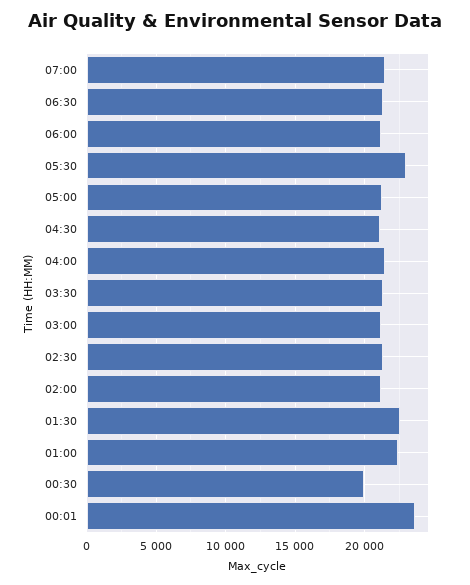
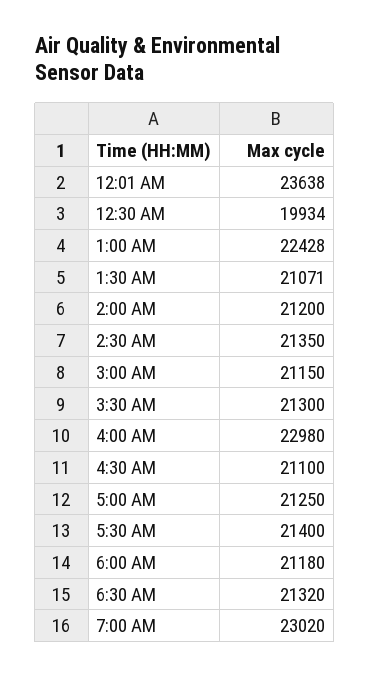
  {
-   "07:00": 21500,
+   "07:00": 23020,
    "06:30": 21320,
    "06:00": 21180,
-   "05:30": 23000,
+   "05:30": 21400,
    "05:00": 21250,
    "04:30": 21100,
-   "04:00": 21500,
+   "04:00": 22980,
    "03:30": 21300,
    "03:00": 21150,
    "02:30": 21350,
    "02:00": 21200,
-   "01:30": 22500,
+   "01:30": 21071,
    "01:00": 22428,
    "00:30": 19934,
    "00:01": 23638
  }

